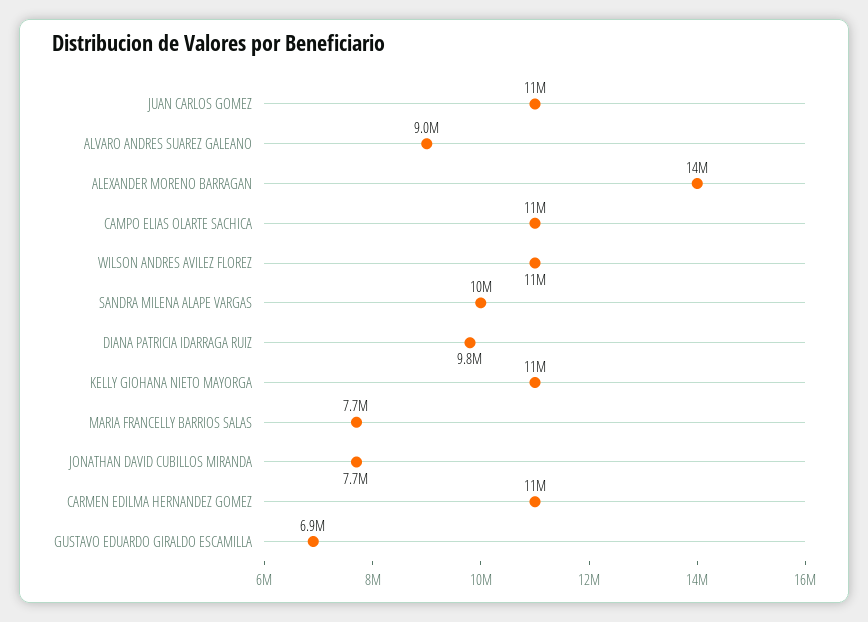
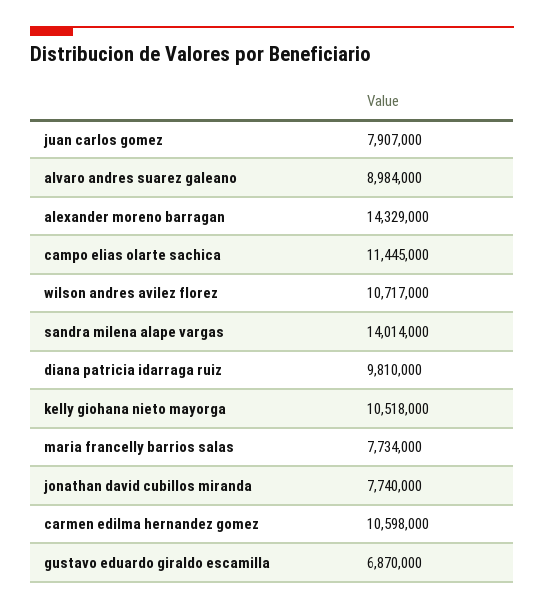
  {
-   "JUAN CARLOS GOMEZ": 11000000,
+   "JUAN CARLOS GOMEZ": 7907000,
    "ALVARO ANDRES SUAREZ GALEANO": 8984000,
    "ALEXANDER MORENO BARRAGAN": 14329000,
    "CAMPO ELIAS OLARTE SACHICA": 11445000,
    "WILSON ANDRES AVILEZ FLOREZ": 10717000,
-   "SANDRA MILENA ALAPE VARGAS": 10000000,
+   "SANDRA MILENA ALAPE VARGAS": 14014000,
    "DIANA PATRICIA IDARRAGA RUIZ": 9810000,
    "KELLY GIOHANA NIETO MAYORGA": 10518000,
    "MARIA FRANCELLY BARRIOS SALAS": 7734000,
    "JONATHAN DAVID CUBILLOS MIRANDA": 7740000,
    "CARMEN EDILMA HERNANDEZ GOMEZ": 10598000,
    "GUSTAVO EDUARDO GIRALDO ESCAMILLA": 6870000
  }

